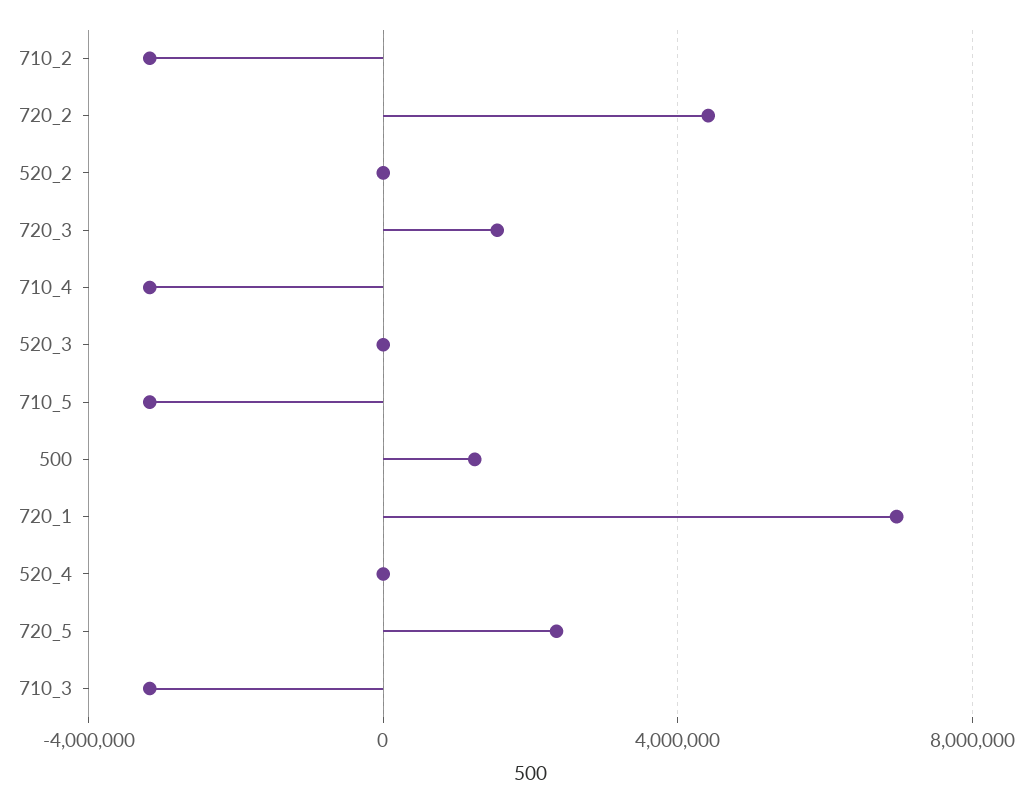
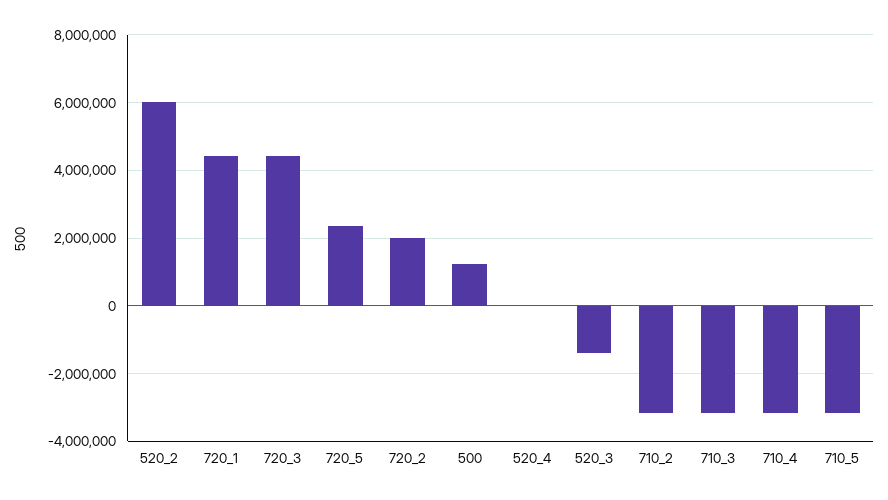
  {
    "710_2": -3200000,
-   "720_2": 4500000,
+   "720_2": 2000000,
-   "520_2": 0,
+   "520_2": 6000000,
-   "720_3": 1500000,
+   "720_3": 4400000,
    "710_4": -3200000,
-   "520_3": 0,
+   "520_3": -1400000,
    "710_5": -3200000,
    "500": 1200000,
-   "720_1": 7000000,
+   "720_1": 4400000,
    "520_4": 0,
    "720_5": 2400000,
    "710_3": -3200000
  }

